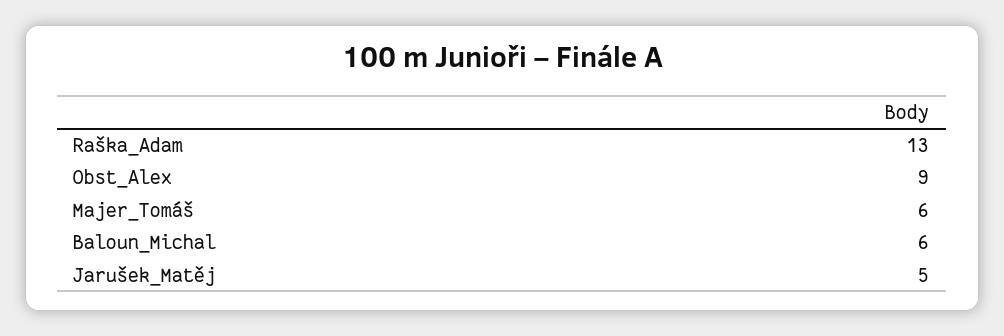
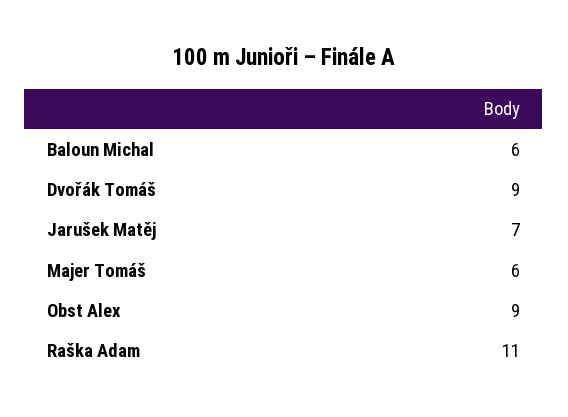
  {
-   "Raška_Adam": 13,
+   "Raška_Adam": 11,
    "Obst_Alex": 9,
    "Majer_Tomáš": 6,
    "Baloun_Michal": 6,
-   "Jarušek_Matěj": 5
+   "Jarušek_Matěj": 7,
+   "Dvořák Tomáš": 9
  }

